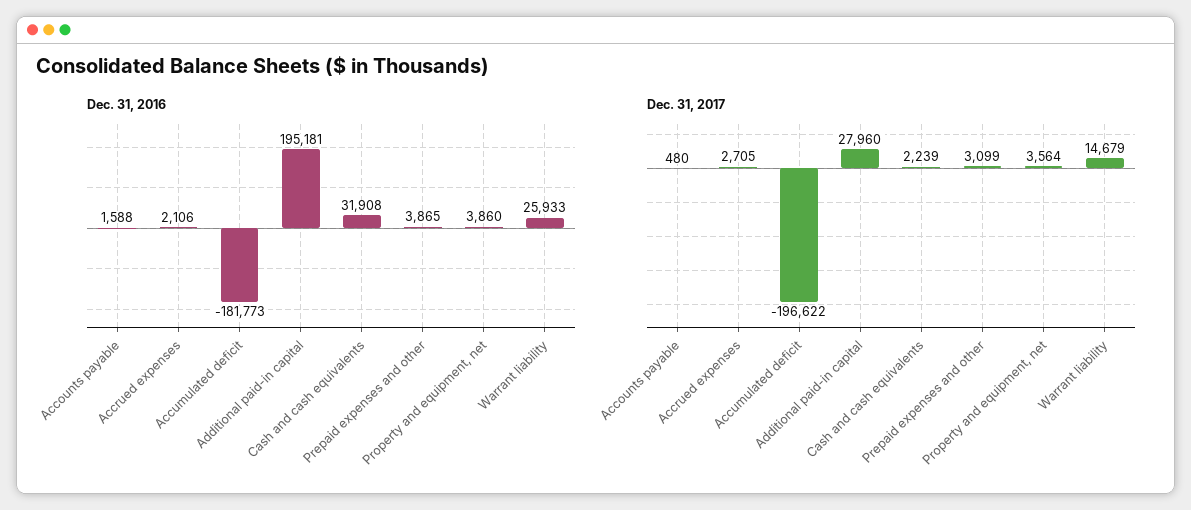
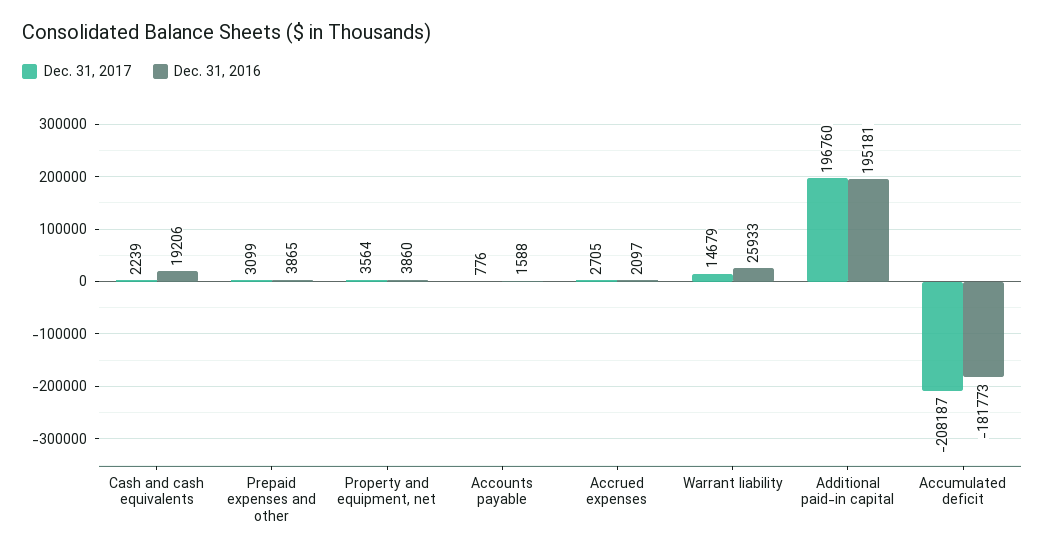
  {
    "Dec. 31, 2016": {
      "Accounts payable": 1588,
-     "Accrued expenses": 2106,
+     "Accrued expenses": 2097,
      "Accumulated deficit": -181773,
      "Additional paid-in capital": 195181,
-     "Cash and cash equivalents": 31908,
+     "Cash and cash equivalents": 19206,
      "Prepaid expenses and other": 3865,
      "Property and equipment, net": 3860,
      "Warrant liability": 25933
    },
    "Dec. 31, 2017": {
-     "Accounts payable": 480,
+     "Accounts payable": 776,
      "Accrued expenses": 2705,
-     "Accumulated deficit": -196622,
+     "Accumulated deficit": -208187,
-     "Additional paid-in capital": 27960,
+     "Additional paid-in capital": 196760,
      "Cash and cash equivalents": 2239,
      "Prepaid expenses and other": 3099,
      "Property and equipment, net": 3564,
      "Warrant liability": 14679
    }
  }

